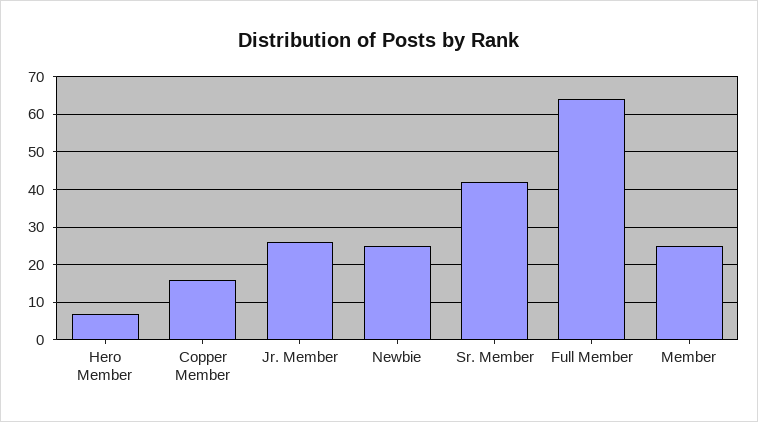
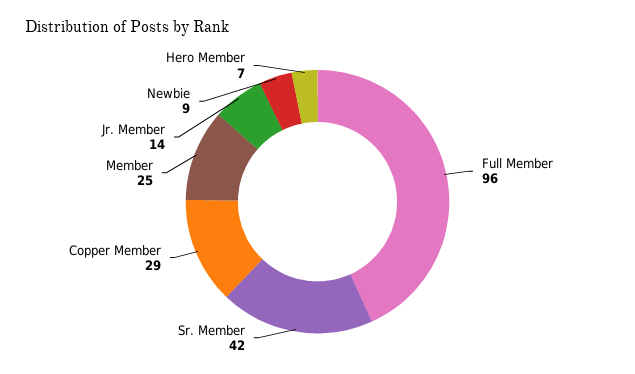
  {
    "Hero Member": 7,
-   "Copper Member": 15,
+   "Copper Member": 29,
-   "Jr. Member": 25,
+   "Jr. Member": 14,
-   "Newbie": 25,
+   "Newbie": 9,
    "Sr. Member": 42,
-   "Full Member": 65,
+   "Full Member": 96,
    "Member": 25
  }

